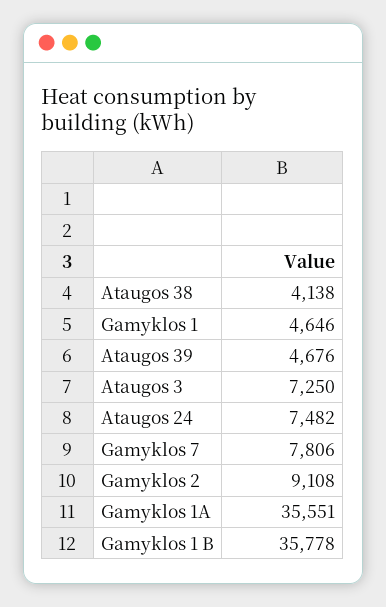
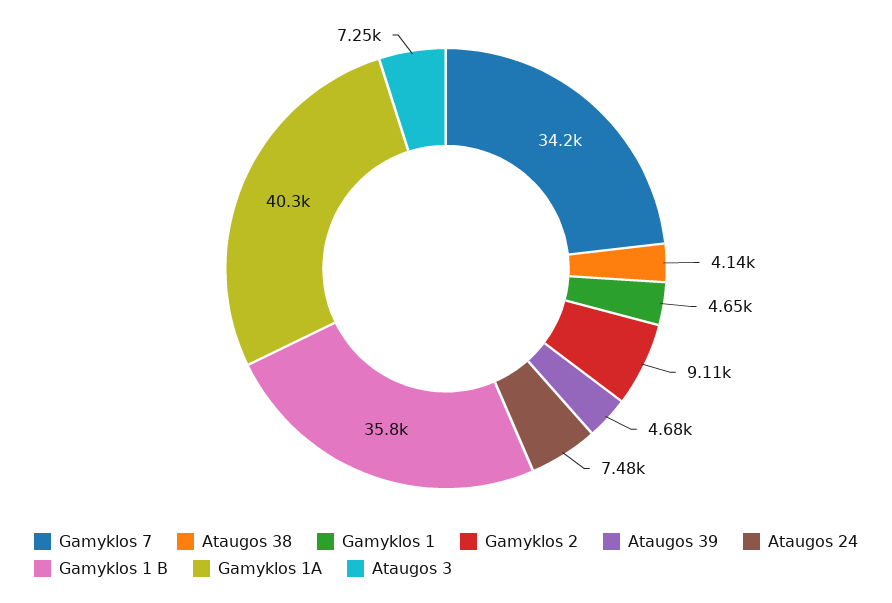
  {
    "Ataugos 38": 4138,
    "Gamyklos 1": 4646,
    "Ataugos 39": 4676,
    "Ataugos 3": 7250,
    "Ataugos 24": 7482,
-   "Gamyklos 7": 7806,
+   "Gamyklos 7": 34200,
    "Gamyklos 2": 9108,
-   "Gamyklos 1A": 35551,
+   "Gamyklos 1A": 40300,
    "Gamyklos 1 B": 35778
  }

